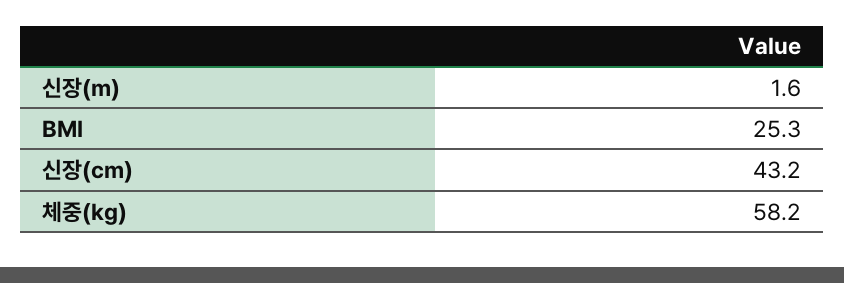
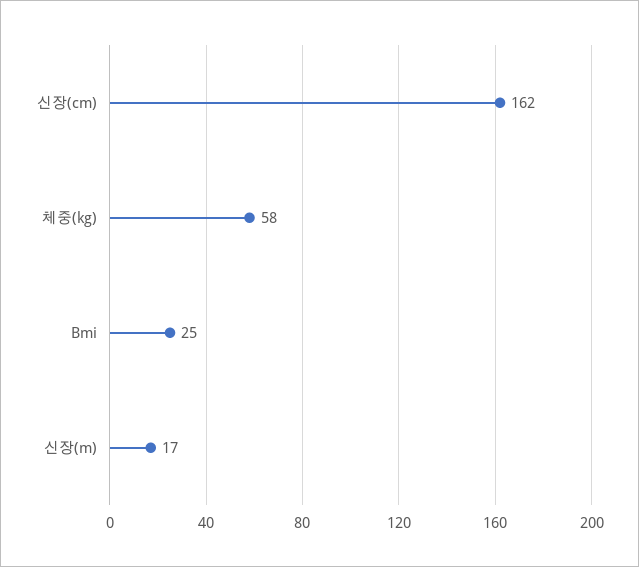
  {
-   "신장(m)": 1.6,
+   "신장(m)": 17,
    "BMI": 25.3,
-   "신장(cm)": 43.2,
+   "신장(cm)": 162,
    "체중(kg)": 58.2
  }

